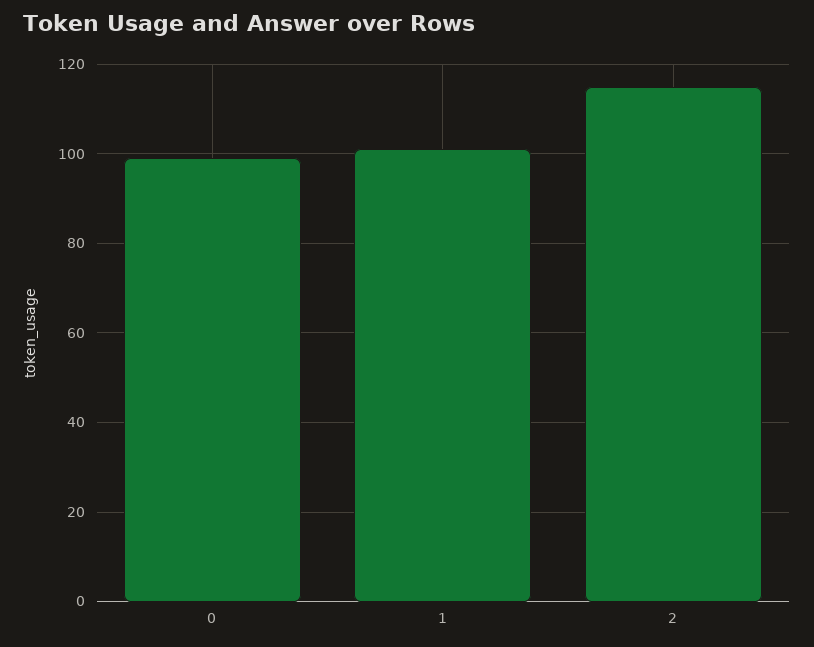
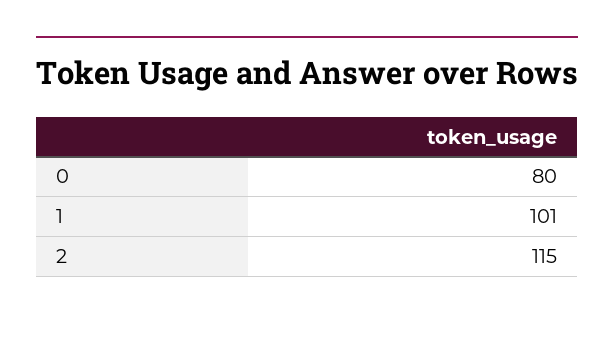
  {
-   "0": 100,
+   "0": 80,
    "1": 101,
    "2": 115
  }

